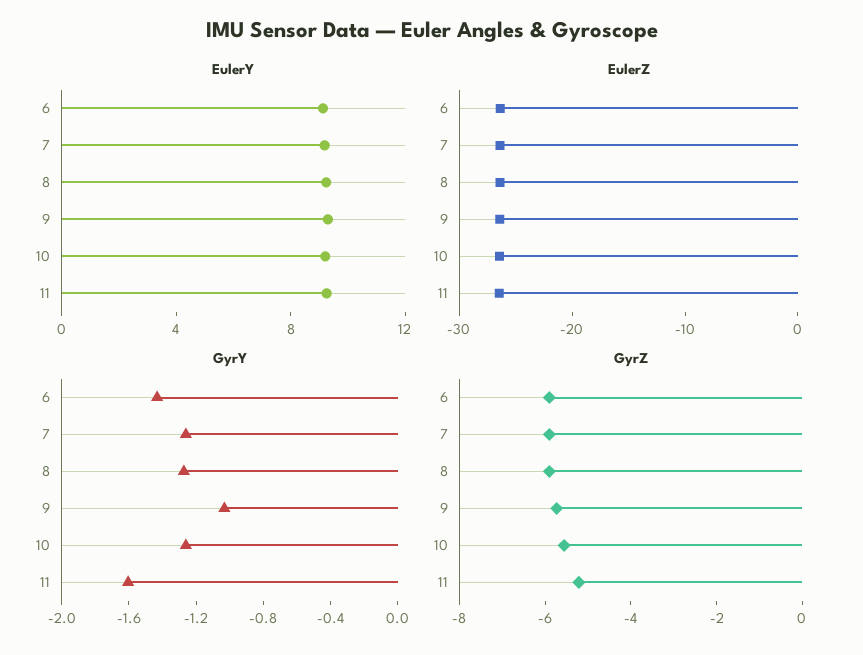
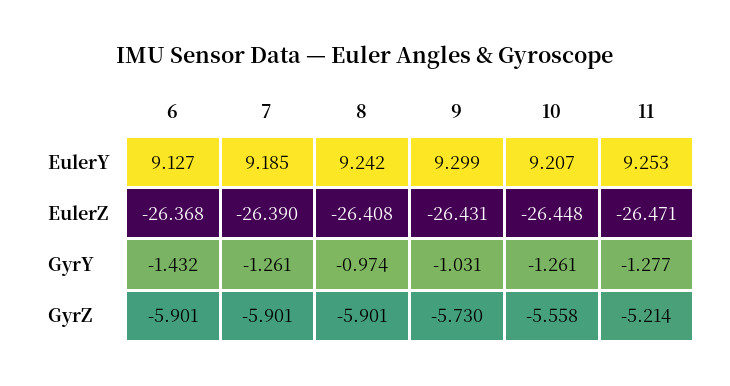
  {
    "EulerY": {
      "6": 9.127,
      "7": 9.185,
      "8": 9.242,
      "9": 9.299,
      "10": 9.207,
      "11": 9.253
    },
    "EulerZ": {
      "6": -26.368,
      "7": -26.39,
      "8": -26.408,
      "9": -26.431,
      "10": -26.448,
      "11": -26.471
    },
    "GyrY": {
      "6": -1.432,
      "7": -1.261,
-     "8": -1.3,
+     "8": -0.974,
      "9": -1.031,
      "10": -1.261,
-     "11": -1.6
+     "11": -1.277
    },
    "GyrZ": {
      "6": -5.901,
      "7": -5.901,
      "8": -5.901,
      "9": -5.73,
      "10": -5.558,
      "11": -5.214
    }
  }

